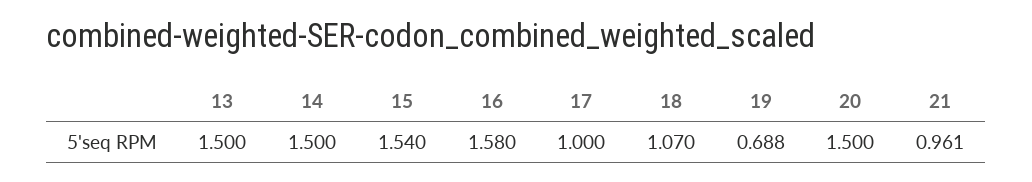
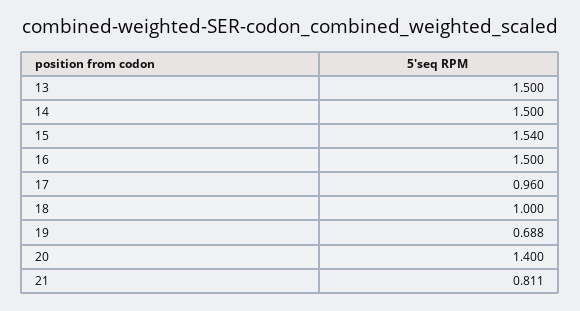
  {
    "13": 1.5,
    "14": 1.5,
    "15": 1.54,
-   "16": 1.58,
+   "16": 1.5,
-   "17": 1,
+   "17": 0.96,
-   "18": 1.07,
+   "18": 1,
    "19": 0.688,
-   "20": 1.5,
+   "20": 1.4,
-   "21": 0.961
+   "21": 0.811
  }

